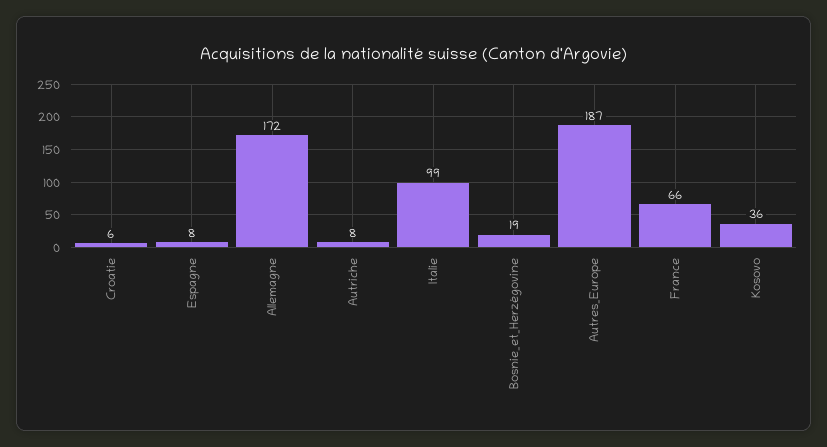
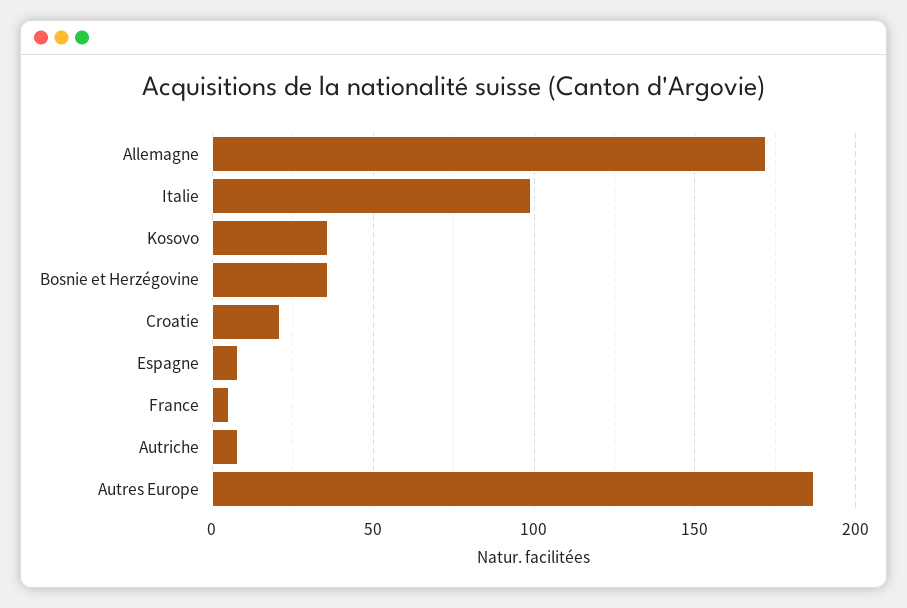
  {
-   "Croatie": 6,
+   "Croatie": 20,
    "Espagne": 8,
    "Allemagne": 172,
    "Autriche": 8,
    "Italie": 99,
-   "Bosnie_et_Herzégovine": 19,
+   "Bosnie_et_Herzégovine": 35,
    "Autres_Europe": 187,
-   "France": 66,
+   "France": 5,
    "Kosovo": 36
  }

